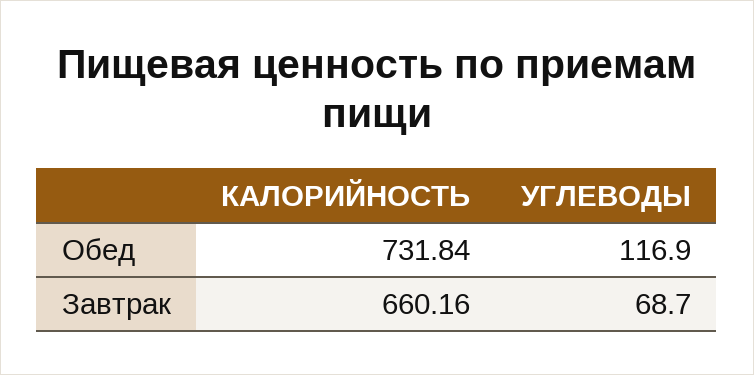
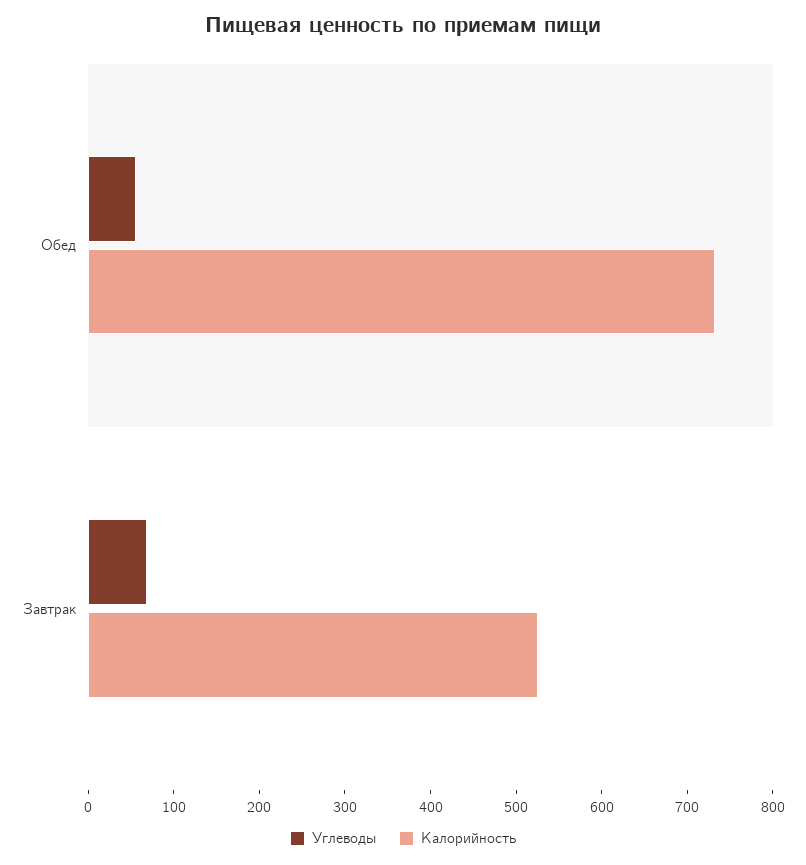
  {
    "КАЛОРИЙНОСТЬ": {
      "Обед": 731.84,
-     "Завтрак": 660.16
+     "Завтрак": 520
    },
    "УГЛЕВОДЫ": {
-     "Обед": 116.9,
+     "Обед": 60,
      "Завтрак": 68.7
    }
  }

